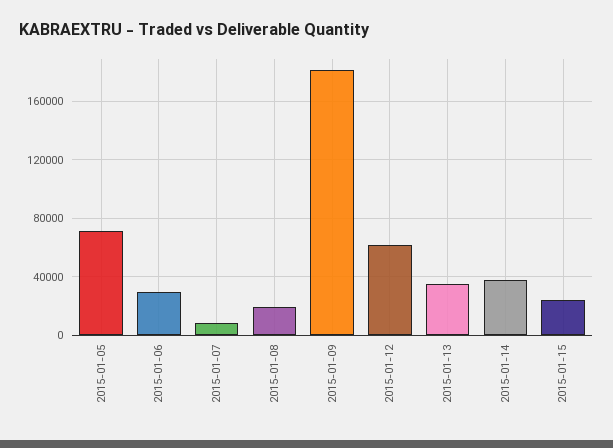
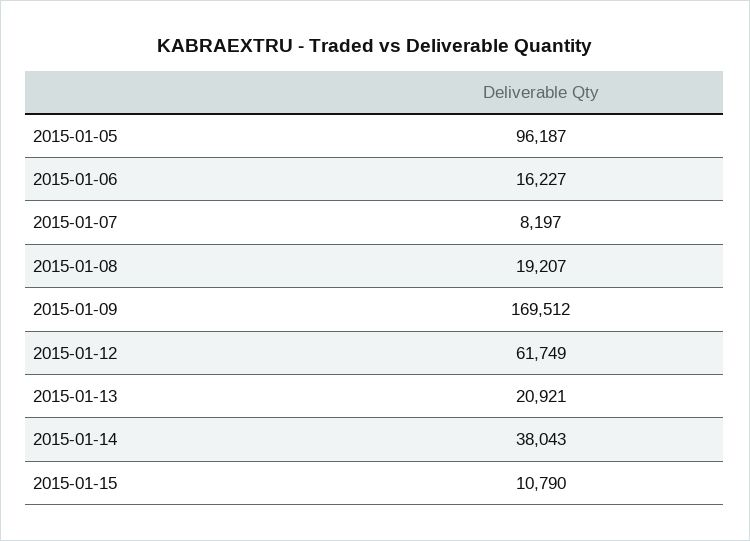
  {
-   "2015-01-05": 70000,
+   "2015-01-05": 96187,
-   "2015-01-06": 30000,
+   "2015-01-06": 16227,
    "2015-01-07": 8197,
    "2015-01-08": 19207,
-   "2015-01-09": 180000,
+   "2015-01-09": 169512,
    "2015-01-12": 61749,
-   "2015-01-13": 35000,
+   "2015-01-13": 20921,
    "2015-01-14": 38043,
-   "2015-01-15": 25000
+   "2015-01-15": 10790
  }

